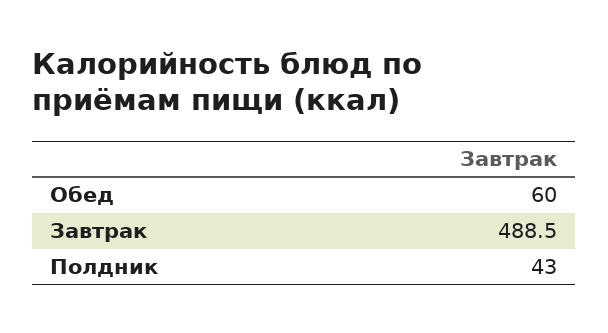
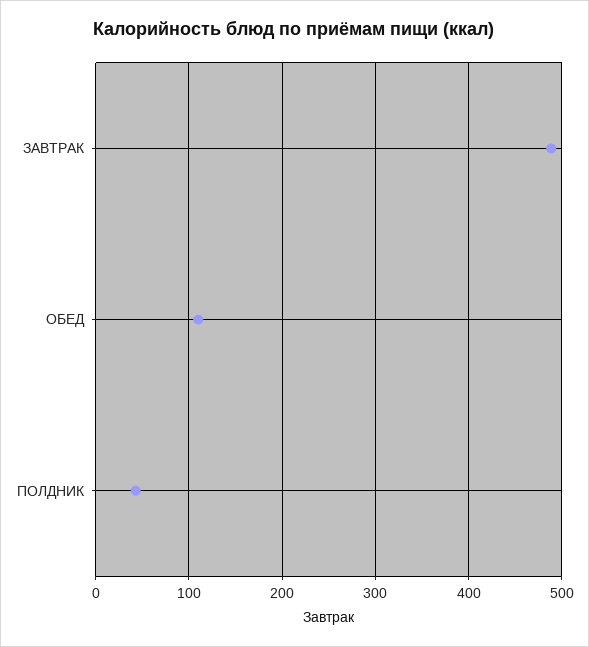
  {
-   "Обед": 60,
+   "Обед": 110,
    "Завтрак": 488.5,
    "Полдник": 43
  }

